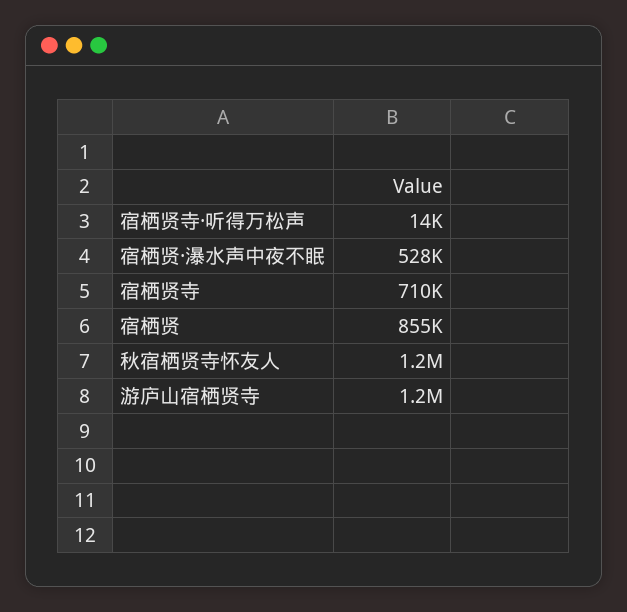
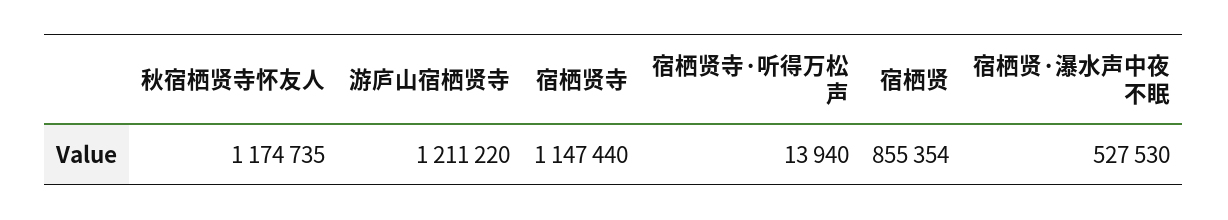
  {
    "宿栖贤寺·听得万松声": 13940,
    "宿栖贤·瀑水声中夜不眠": 527530,
-   "宿栖贤寺": 710000,
+   "宿栖贤寺": 1147440,
    "宿栖贤": 855354,
    "秋宿栖贤寺怀友人": 1174735,
    "游庐山宿栖贤寺": 1211220
  }

